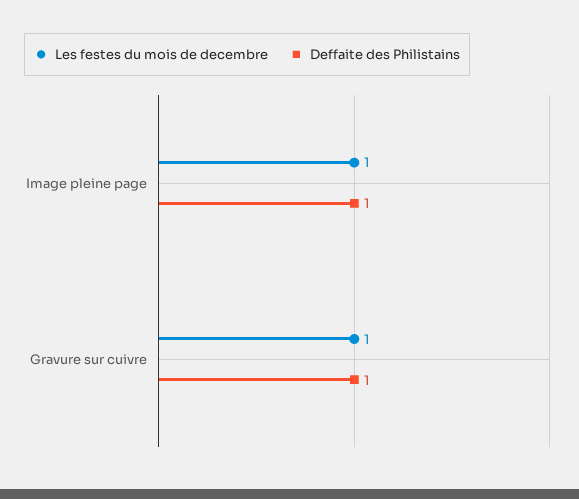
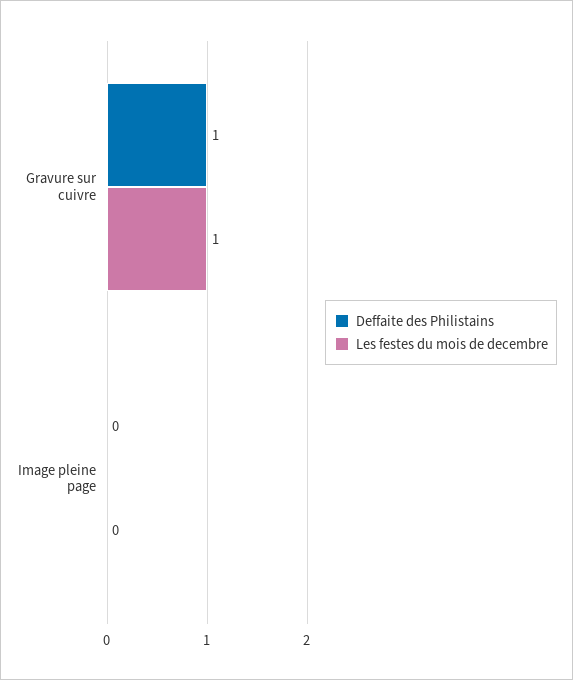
  {
    "Les festes du mois de decembre": {
-     "Image pleine page": 1,
+     "Image pleine page": 0,
      "Gravure sur cuivre": 1
    },
    "Deffaite des Philistains": {
-     "Image pleine page": 1,
+     "Image pleine page": 0,
      "Gravure sur cuivre": 1
    }
  }

